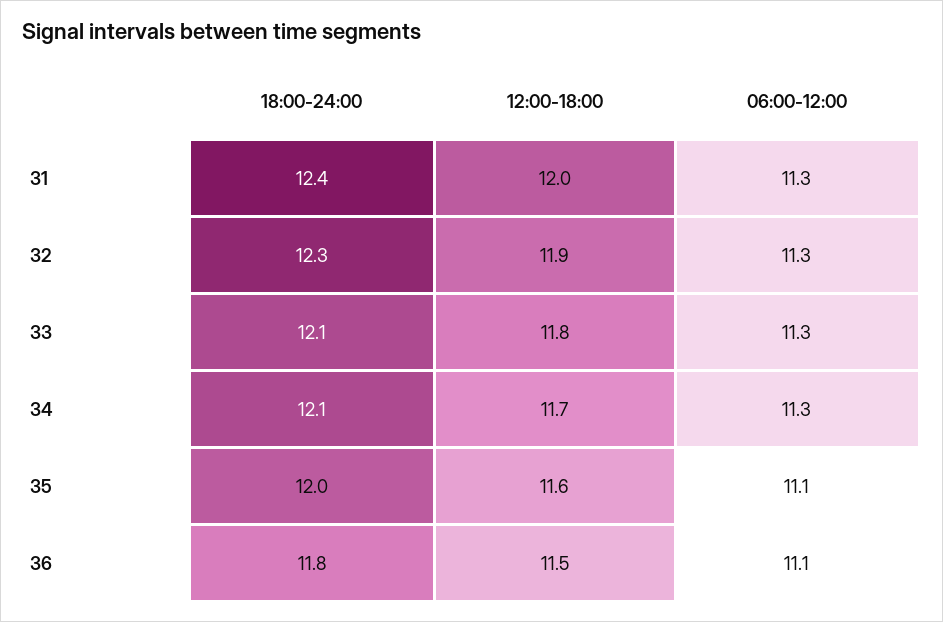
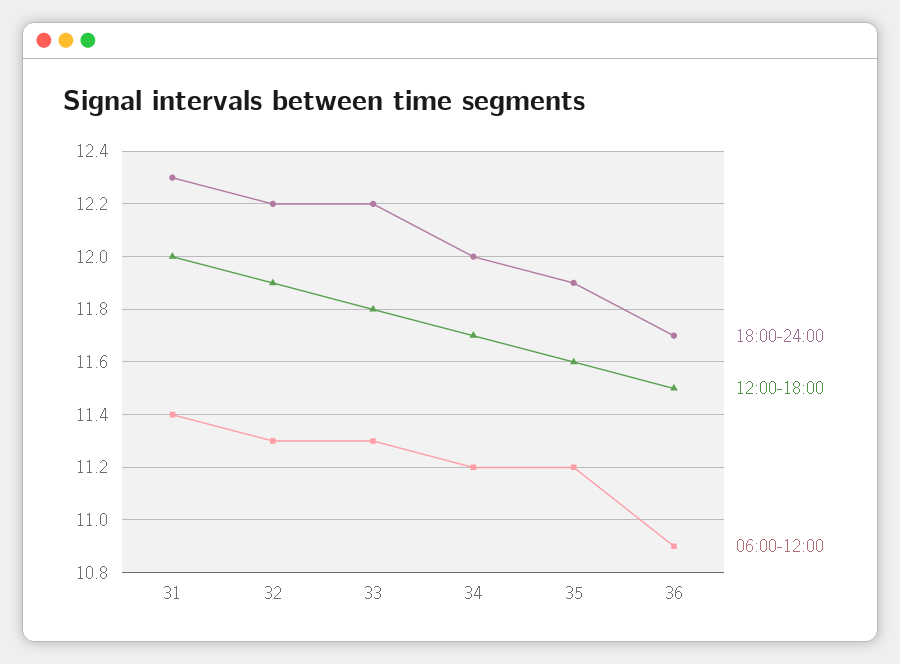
  {
    "18:00-24:00": {
-     "31": 12.4,
+     "31": 12.3,
-     "32": 12.3,
+     "32": 12.2,
-     "33": 12.1,
+     "33": 12.2,
-     "34": 12.1,
+     "34": 12,
-     "35": 12,
+     "35": 11.9,
-     "36": 11.8
+     "36": 11.7
    },
    "12:00-18:00": {
      "31": 12,
      "32": 11.9,
      "33": 11.8,
      "34": 11.7,
      "35": 11.6,
      "36": 11.5
    },
    "06:00-12:00": {
-     "31": 11.3,
+     "31": 11.4,
      "32": 11.3,
      "33": 11.3,
-     "34": 11.3,
+     "34": 11.2,
-     "35": 11.1,
+     "35": 11.2,
-     "36": 11.1
+     "36": 10.9
    }
  }

